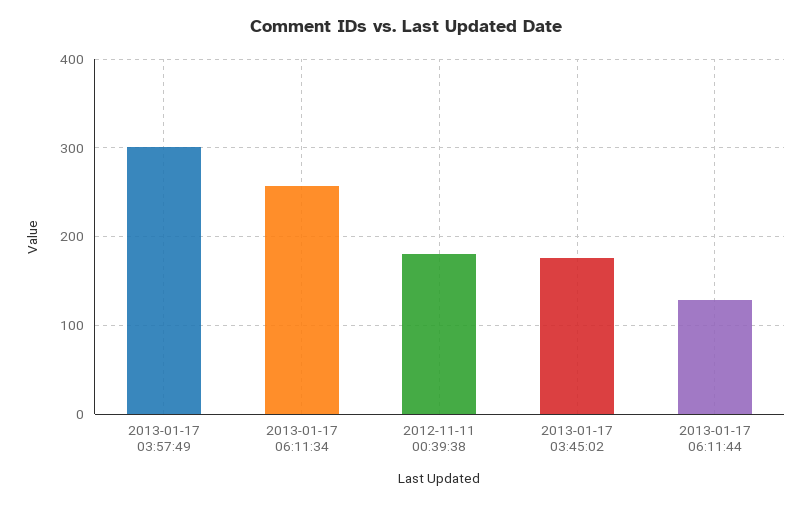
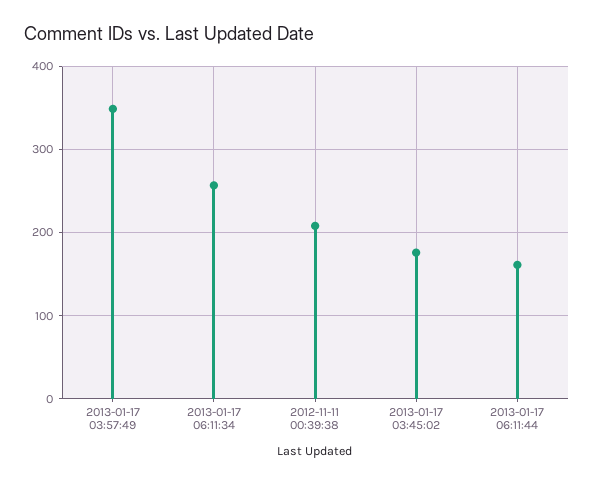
  {
-   "2013-01-17 03:57:49": 300,
+   "2013-01-17 03:57:49": 350,
    "2013-01-17 06:11:34": 260,
-   "2012-11-11 00:39:38": 180,
+   "2012-11-11 00:39:38": 210,
    "2013-01-17 03:45:02": 180,
-   "2013-01-17 06:11:44": 130
+   "2013-01-17 06:11:44": 160
  }

